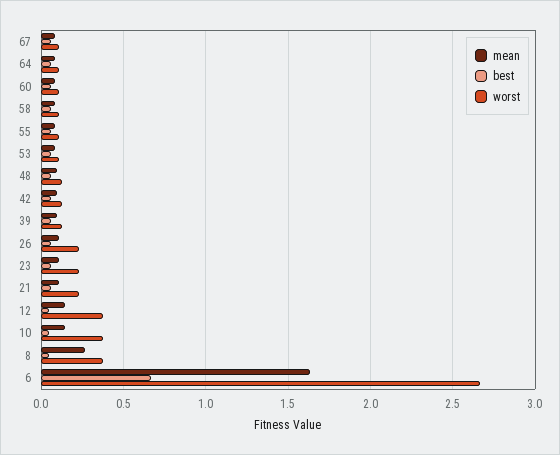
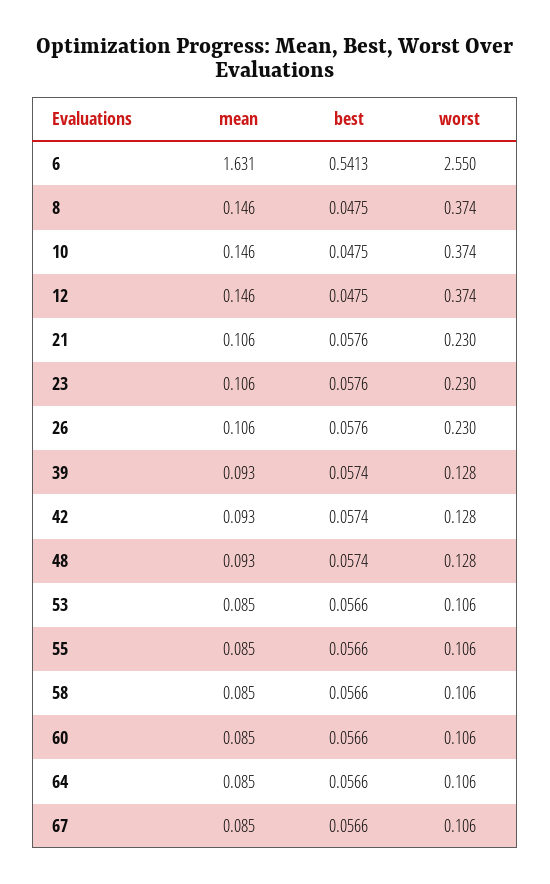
  {
    "mean": {
      "67": 0.085,
      "64": 0.085,
      "60": 0.085,
      "58": 0.085,
      "55": 0.085,
      "53": 0.085,
      "48": 0.093,
      "42": 0.093,
      "39": 0.093,
      "26": 0.106,
      "23": 0.106,
      "21": 0.106,
      "12": 0.146,
      "10": 0.146,
-     "8": 0.25,
+     "8": 0.146,
      "6": 1.631
    },
    "best": {
      "67": 0.0566,
      "64": 0.0566,
      "60": 0.0566,
      "58": 0.0566,
      "55": 0.0566,
      "53": 0.0566,
      "48": 0.0574,
      "42": 0.0574,
      "39": 0.0574,
      "26": 0.0576,
      "23": 0.0576,
      "21": 0.0576,
      "12": 0.0475,
      "10": 0.0475,
      "8": 0.0475,
-     "6": 0.65
+     "6": 0.5413
    },
    "worst": {
      "67": 0.106,
      "64": 0.106,
      "60": 0.106,
      "58": 0.106,
      "55": 0.106,
      "53": 0.106,
      "48": 0.128,
      "42": 0.128,
      "39": 0.128,
      "26": 0.23,
      "23": 0.23,
      "21": 0.23,
      "12": 0.374,
      "10": 0.374,
      "8": 0.374,
-     "6": 2.65
+     "6": 2.55
    }
  }

